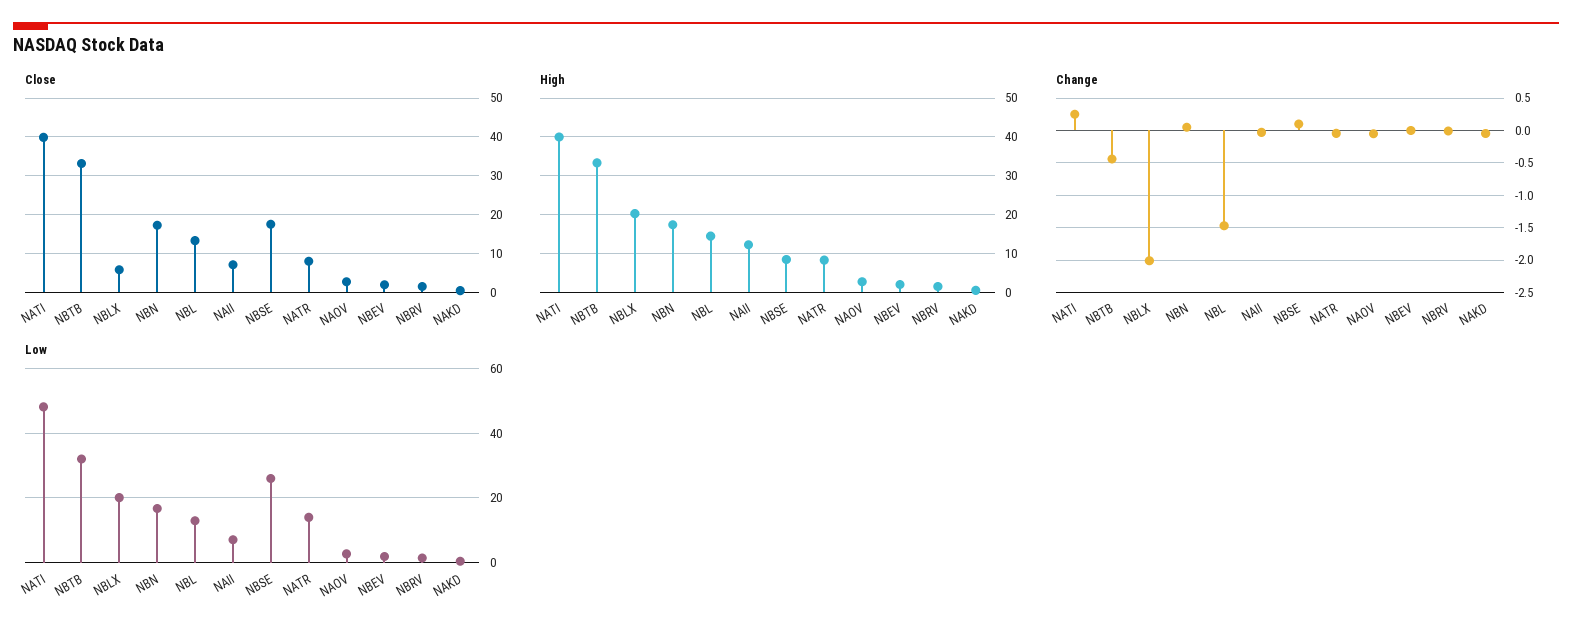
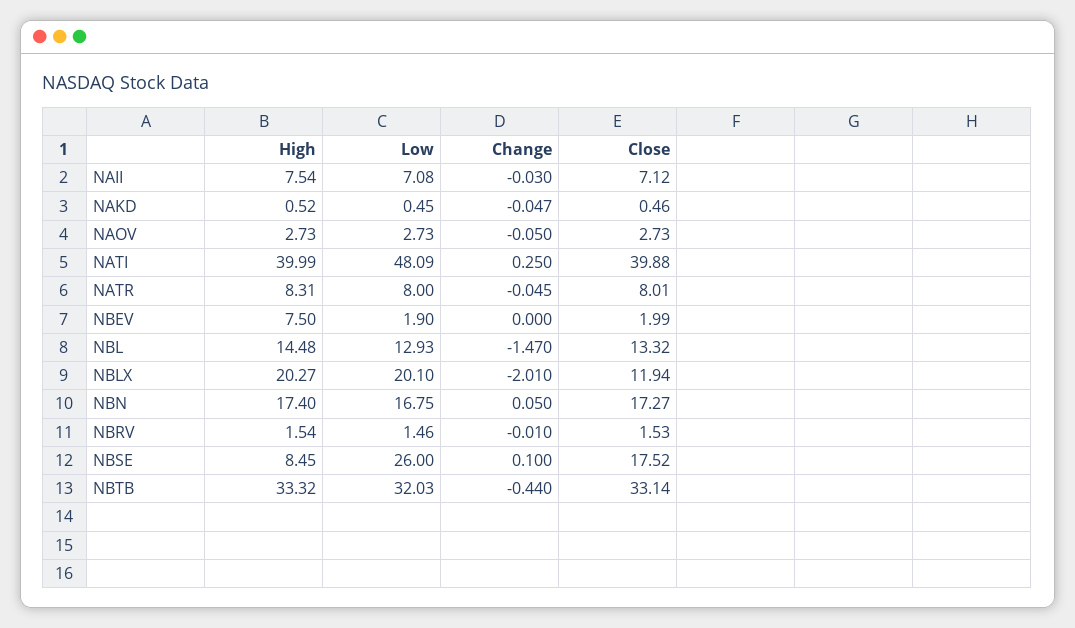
  {
    "Close": {
      "NATI": 39.88,
      "NBTB": 33.14,
-     "NBLX": 6,
+     "NBLX": 11.94,
      "NBN": 17.27,
      "NBL": 13.32,
      "NAII": 7.12,
      "NBSE": 17.52,
      "NATR": 8.01,
      "NAOV": 2.73,
      "NBEV": 1.99,
      "NBRV": 1.53,
      "NAKD": 0.46
    },
    "High": {
      "NATI": 39.99,
      "NBTB": 33.32,
      "NBLX": 20.27,
      "NBN": 17.4,
      "NBL": 14.48,
-     "NAII": 12,
+     "NAII": 7.54,
      "NBSE": 8.45,
      "NATR": 8.31,
      "NAOV": 2.73,
-     "NBEV": 2,
+     "NBEV": 7.5,
      "NBRV": 1.54,
      "NAKD": 0.52
    },
    "Change": {
      "NATI": 0.25,
      "NBTB": -0.44,
      "NBLX": -2.01,
      "NBN": 0.05,
      "NBL": -1.47,
      "NAII": -0.03,
      "NBSE": 0.1,
      "NATR": -0.045,
      "NAOV": -0.05,
      "NBEV": 0,
      "NBRV": -0.01,
      "NAKD": -0.047
    },
    "Low": {
      "NATI": 48.09,
      "NBTB": 32.03,
      "NBLX": 20.1,
      "NBN": 16.75,
      "NBL": 12.93,
      "NAII": 7.08,
      "NBSE": 26,
-     "NATR": 14,
+     "NATR": 8,
      "NAOV": 2.73,
      "NBEV": 1.9,
      "NBRV": 1.46,
      "NAKD": 0.45
    }
  }

